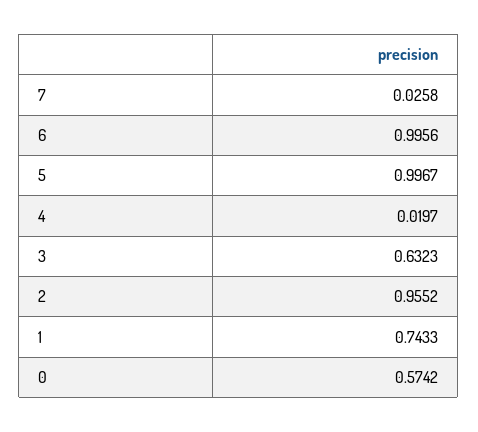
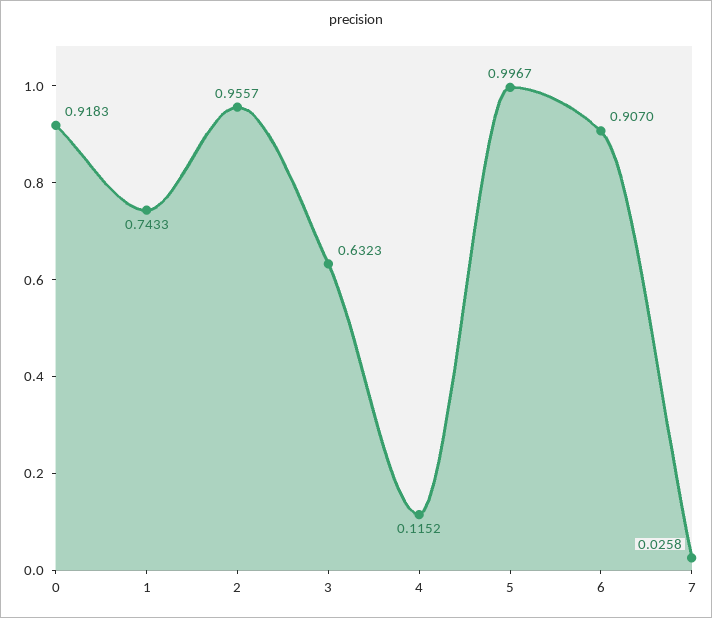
  {
    "7": 0.0258,
-   "6": 0.9956,
+   "6": 0.907,
    "5": 0.9967,
-   "4": 0.0197,
+   "4": 0.1152,
    "3": 0.6323,
-   "2": 0.9552,
+   "2": 0.9557,
    "1": 0.7433,
-   "0": 0.5742
+   "0": 0.9183
  }

